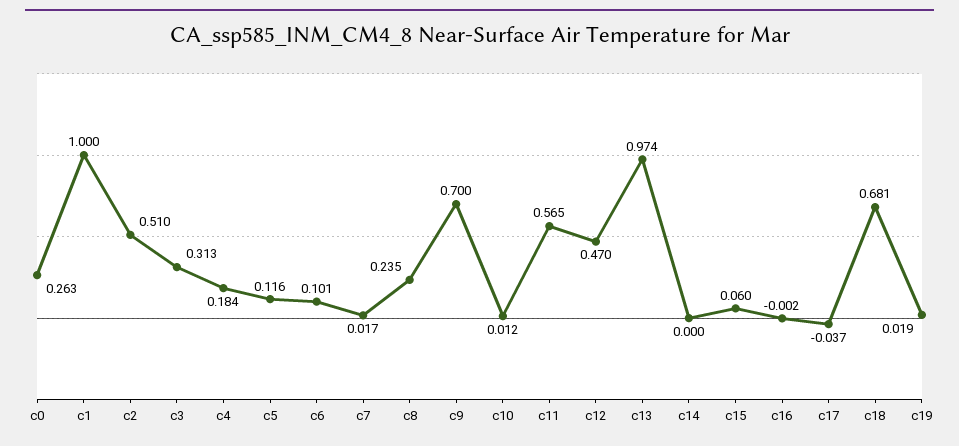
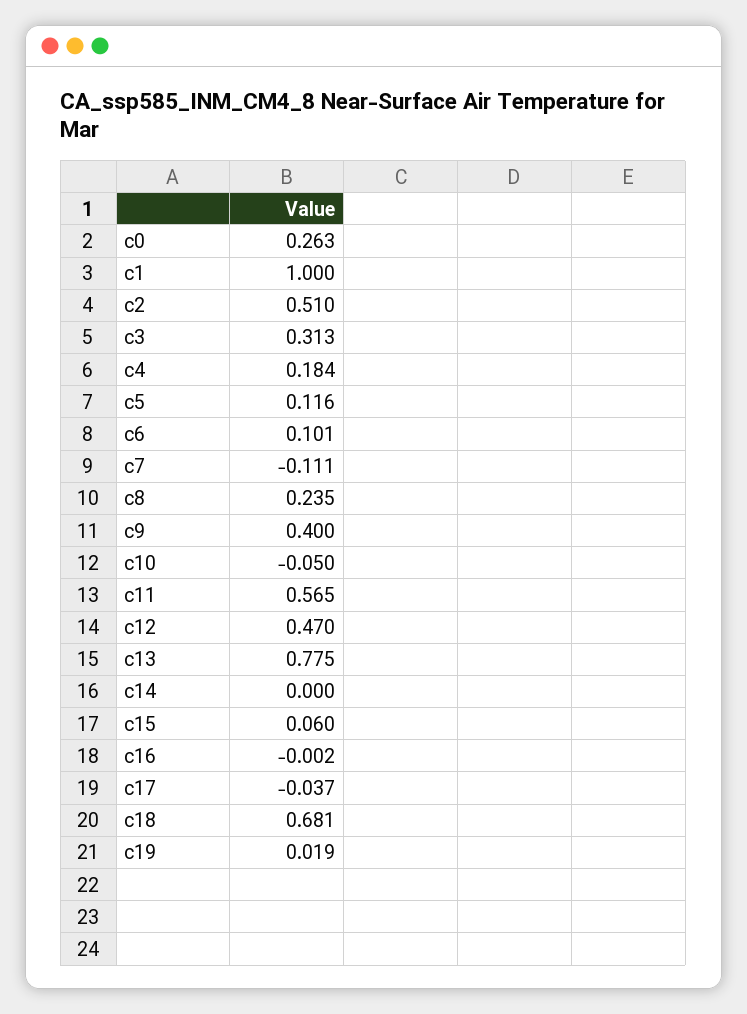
  {
    "c0": 0.263,
    "c1": 1,
    "c2": 0.51,
    "c3": 0.313,
    "c4": 0.184,
    "c5": 0.116,
    "c6": 0.101,
-   "c7": 0.017,
+   "c7": -0.111,
    "c8": 0.235,
-   "c9": 0.7,
+   "c9": 0.4,
-   "c10": 0.012,
+   "c10": -0.05,
    "c11": 0.565,
    "c12": 0.47,
-   "c13": 0.974,
+   "c13": 0.775,
    "c14": 0,
    "c15": 0.06,
    "c16": -0.002,
    "c17": -0.037,
    "c18": 0.681,
    "c19": 0.019
  }

